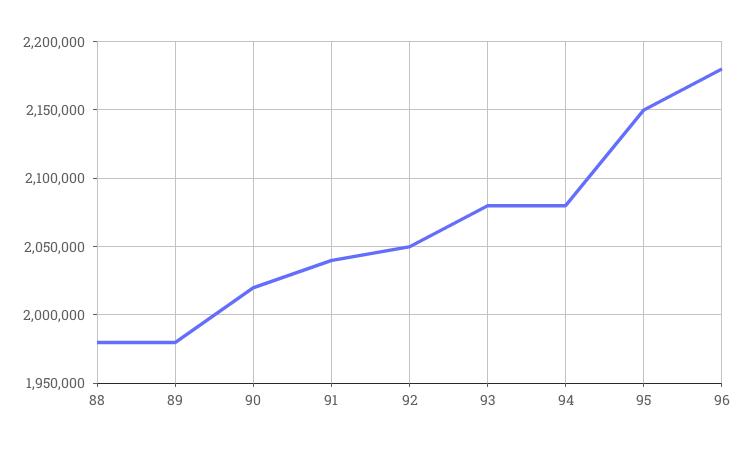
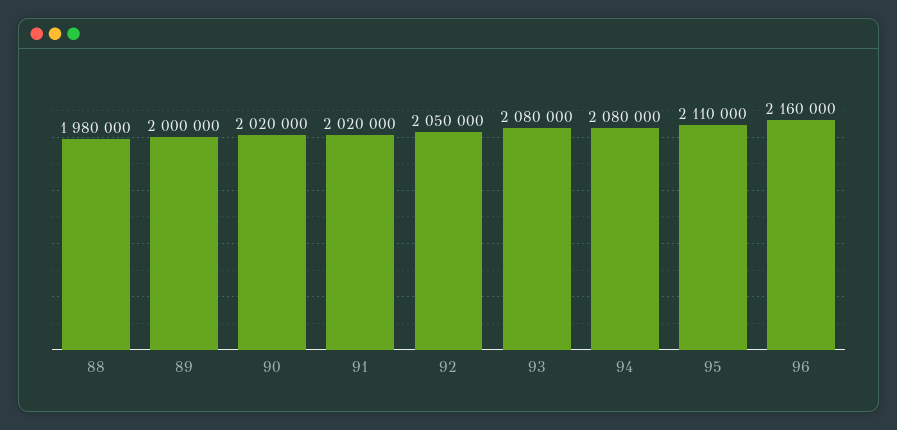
  {
    "88": 1980000,
-   "89": 1980000,
+   "89": 2000000,
    "90": 2020000,
-   "91": 2040000,
+   "91": 2020000,
    "92": 2050000,
    "93": 2080000,
    "94": 2080000,
-   "95": 2150000,
+   "95": 2110000,
-   "96": 2180000
+   "96": 2160000
  }

